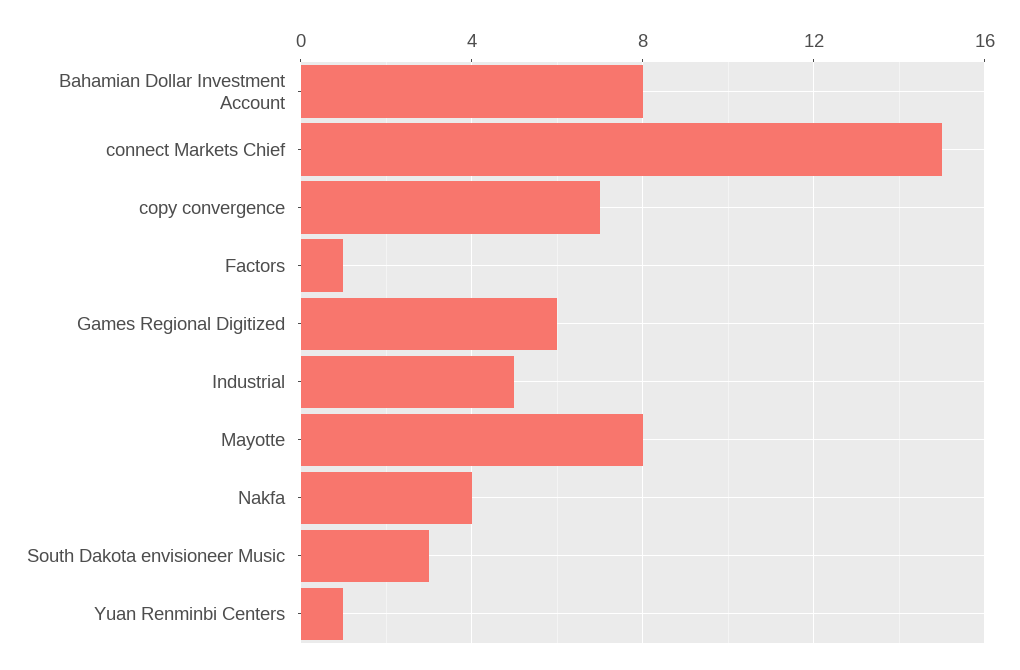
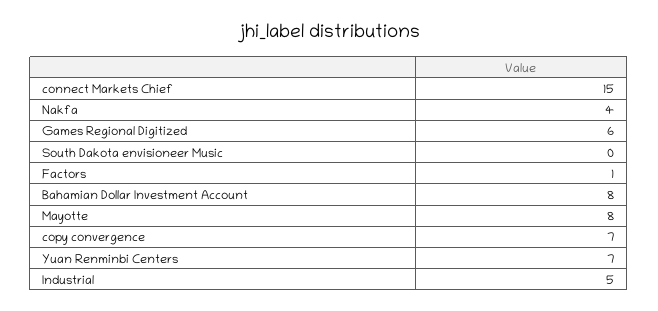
  {
    "Bahamian Dollar Investment Account": 8,
    "connect Markets Chief": 15,
    "copy convergence": 7,
    "Factors": 1,
    "Games Regional Digitized": 6,
    "Industrial": 5,
    "Mayotte": 8,
    "Nakfa": 4,
-   "South Dakota envisioneer Music": 3,
+   "South Dakota envisioneer Music": 0,
-   "Yuan Renminbi Centers": 1
+   "Yuan Renminbi Centers": 7
  }

